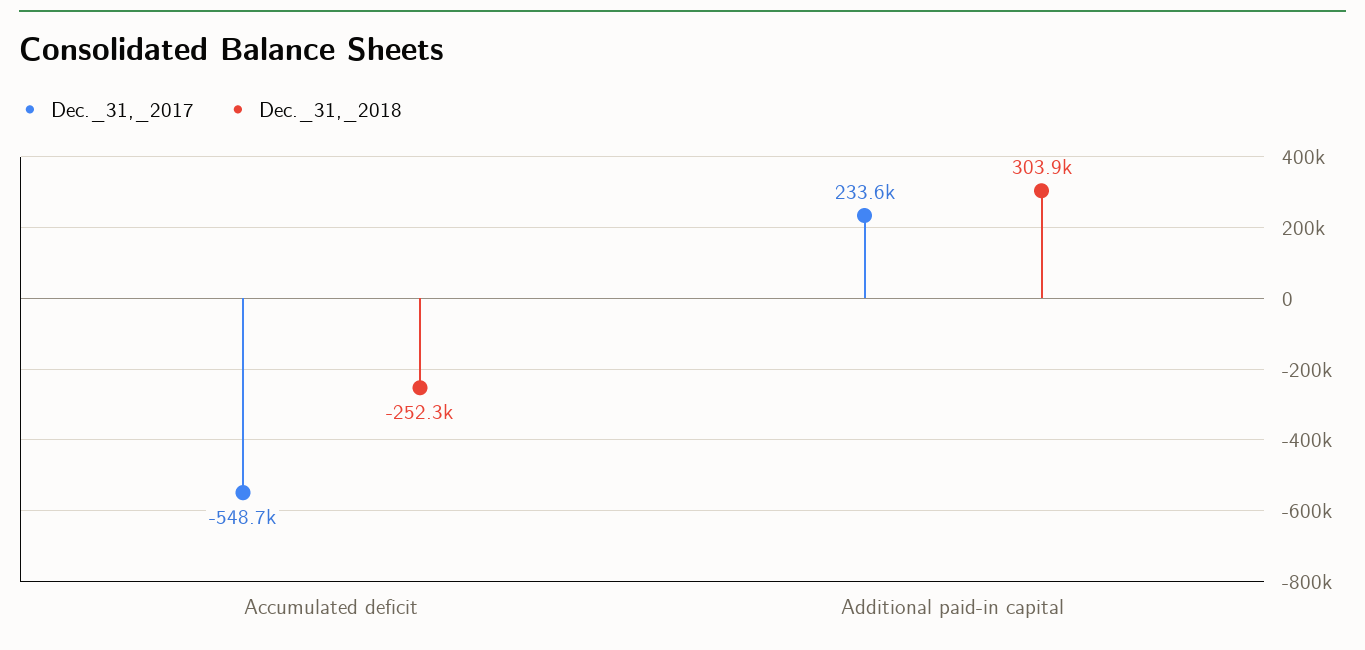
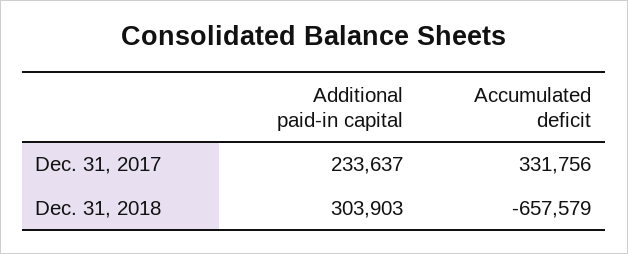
  {
    "Dec._31,_2017": {
-     "Accumulated deficit": -548700,
+     "Accumulated deficit": 331756,
      "Additional paid-in capital": 233637
    },
    "Dec._31,_2018": {
-     "Accumulated deficit": -252300,
+     "Accumulated deficit": -657579,
      "Additional paid-in capital": 303903
    }
  }

